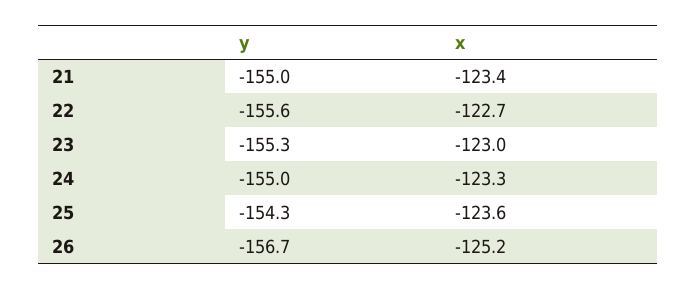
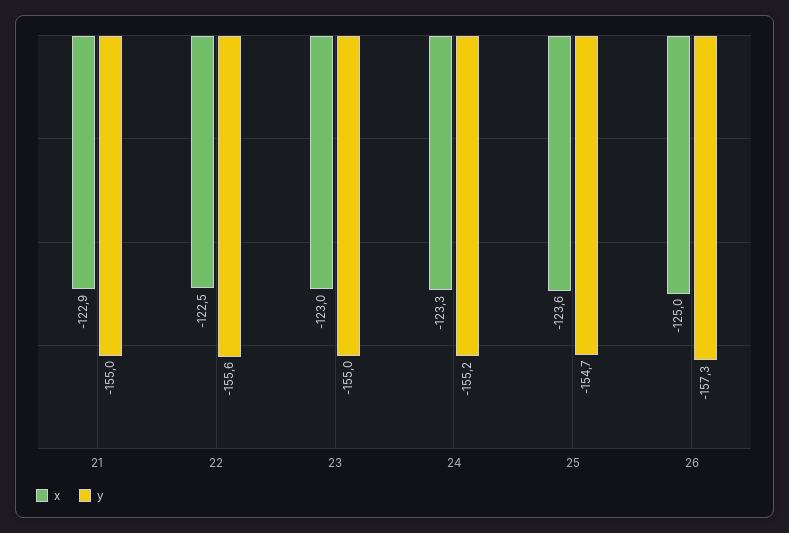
  {
    "y": {
      "21": -155,
      "22": -155.6,
-     "23": -155.3,
+     "23": -155,
-     "24": -155,
+     "24": -155.2,
-     "25": -154.3,
+     "25": -154.7,
-     "26": -156.7
+     "26": -157.3
    },
    "x": {
-     "21": -123.4,
+     "21": -122.9,
-     "22": -122.7,
+     "22": -122.5,
      "23": -123,
      "24": -123.3,
      "25": -123.6,
-     "26": -125.2
+     "26": -125
    }
  }

